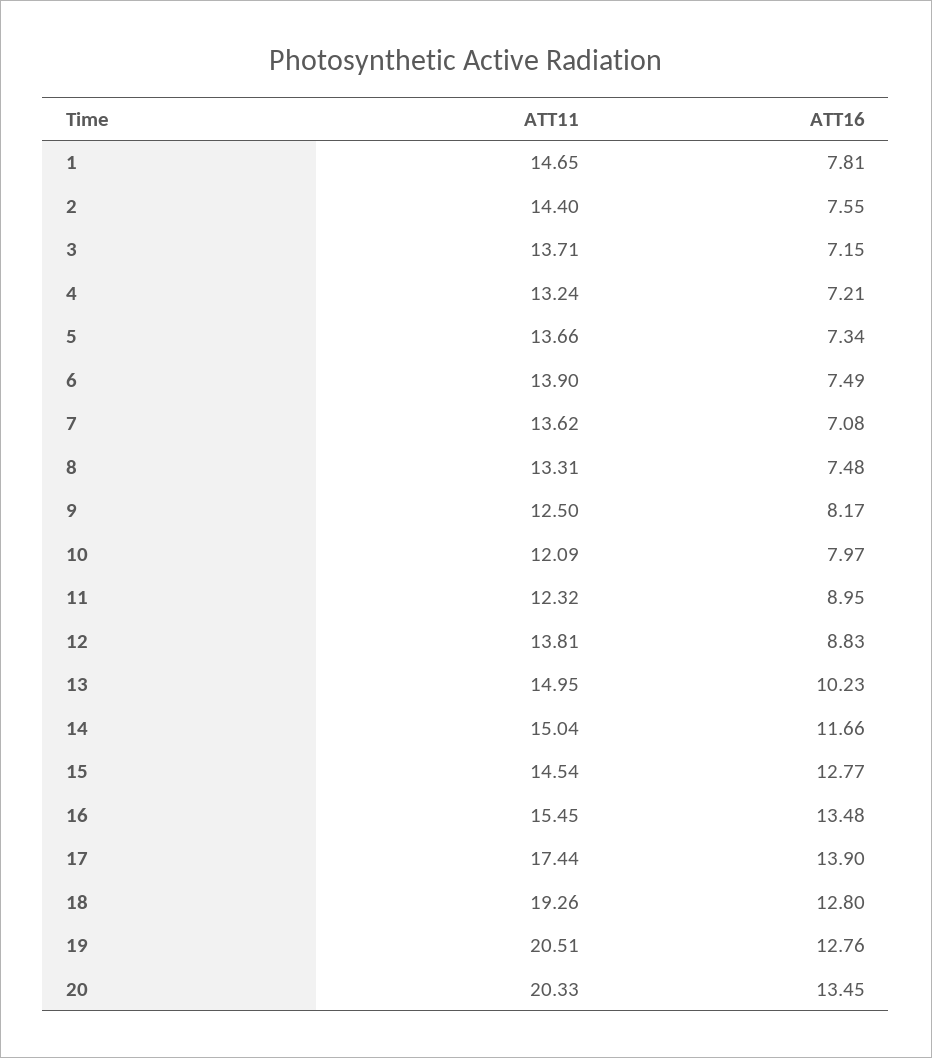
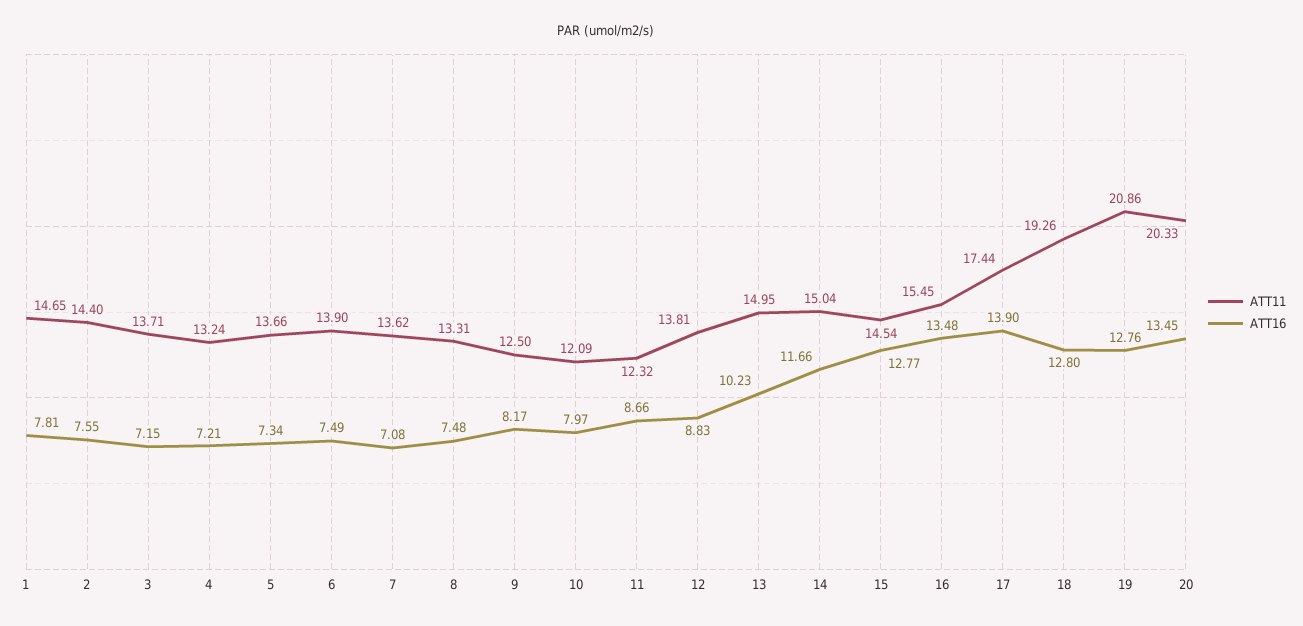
  {
    "ATT11": {
      "1": 14.65,
      "2": 14.4,
      "3": 13.71,
      "4": 13.24,
      "5": 13.66,
      "6": 13.9,
      "7": 13.62,
      "8": 13.31,
      "9": 12.5,
      "10": 12.09,
      "11": 12.32,
      "12": 13.81,
      "13": 14.95,
      "14": 15.04,
      "15": 14.54,
      "16": 15.45,
      "17": 17.44,
      "18": 19.26,
-     "19": 20.51,
+     "19": 20.86,
      "20": 20.33
    },
    "ATT16": {
      "1": 7.81,
      "2": 7.55,
      "3": 7.15,
      "4": 7.21,
      "5": 7.34,
      "6": 7.49,
      "7": 7.08,
      "8": 7.48,
      "9": 8.17,
      "10": 7.97,
-     "11": 8.95,
+     "11": 8.66,
      "12": 8.83,
      "13": 10.23,
      "14": 11.66,
      "15": 12.77,
      "16": 13.48,
      "17": 13.9,
      "18": 12.8,
      "19": 12.76,
      "20": 13.45
    }
  }

